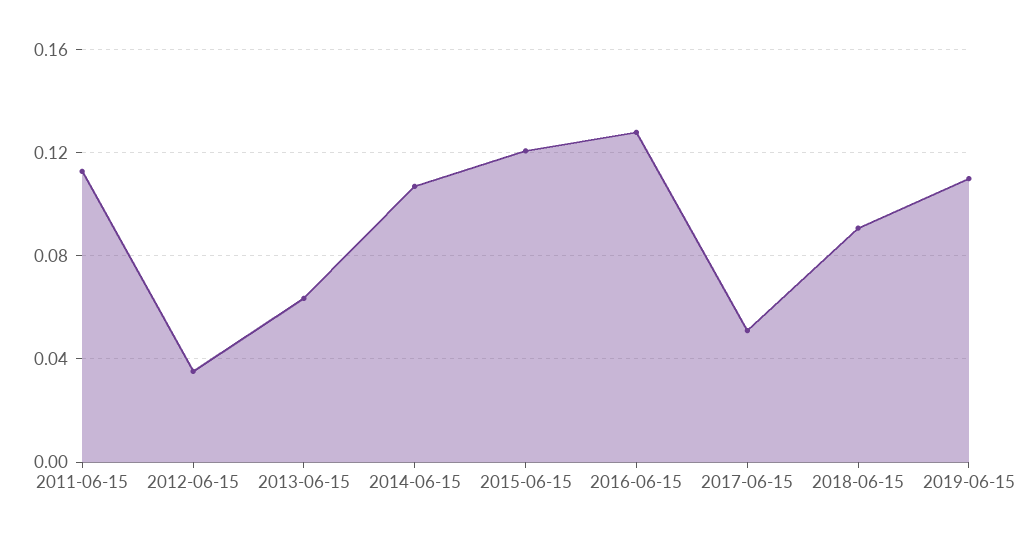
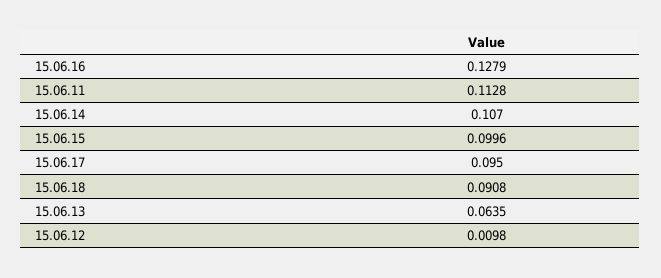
  {
    "2011-06-15": 0.1128,
-   "2012-06-15": 0.035,
+   "2012-06-15": 0.0098,
    "2013-06-15": 0.0635,
    "2014-06-15": 0.107,
-   "2015-06-15": 0.12,
+   "2015-06-15": 0.0996,
    "2016-06-15": 0.1279,
-   "2017-06-15": 0.05,
+   "2017-06-15": 0.095,
-   "2018-06-15": 0.0908,
+   "2018-06-15": 0.0908
-   "2019-06-15": 0.11
  }

